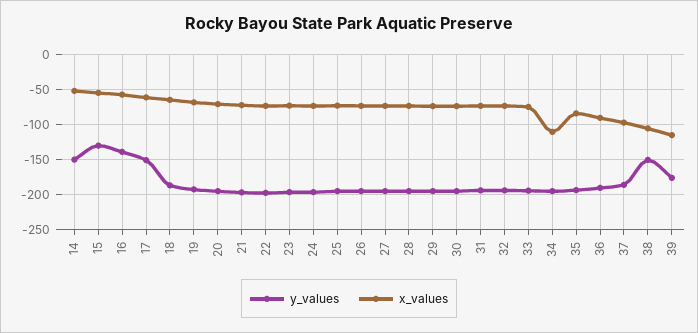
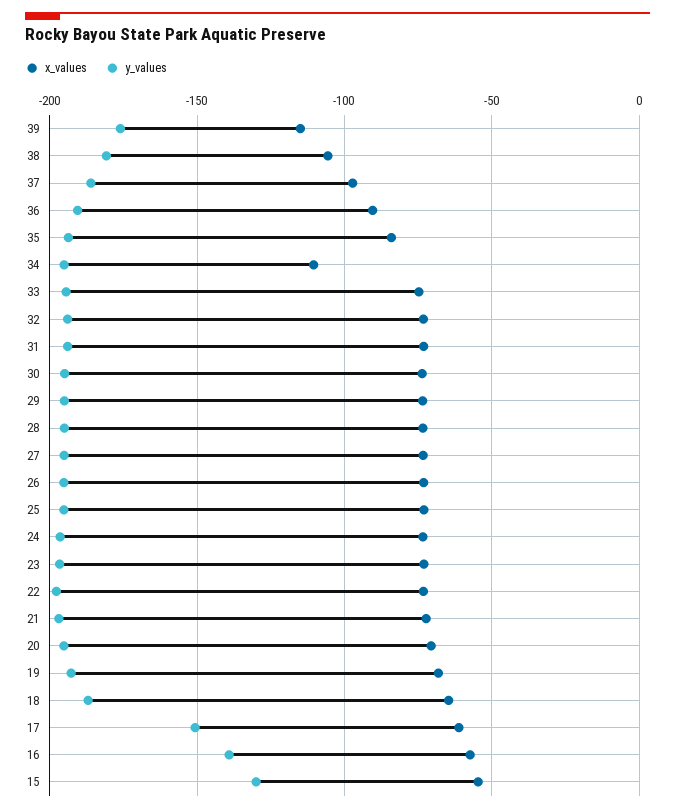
  {
    "y_values": {
-     "14": -150,
      "15": -130,
      "16": -140,
      "17": -150,
      "18": -185,
      "19": -195,
      "20": -195,
      "21": -195,
      "22": -200,
      "23": -195,
      "24": -195,
      "25": -195,
      "26": -195,
      "27": -195,
      "28": -195,
      "29": -195,
      "30": -195,
      "31": -195,
      "32": -195,
      "33": -195,
      "34": -195,
      "35": -195,
      "36": -190,
      "37": -185,
-     "38": -150,
+     "38": -180,
      "39": -175
    },
    "x_values": {
-     "14": -50,
      "15": -55,
      "16": -55,
      "17": -60,
      "18": -65,
      "19": -70,
      "20": -70,
      "21": -70,
      "22": -75,
      "23": -75,
      "24": -75,
      "25": -75,
      "26": -75,
      "27": -75,
      "28": -75,
      "29": -75,
      "30": -75,
      "31": -75,
      "32": -75,
      "33": -75,
      "34": -110,
      "35": -85,
      "36": -90,
      "37": -95,
      "38": -105,
      "39": -115
    }
  }

